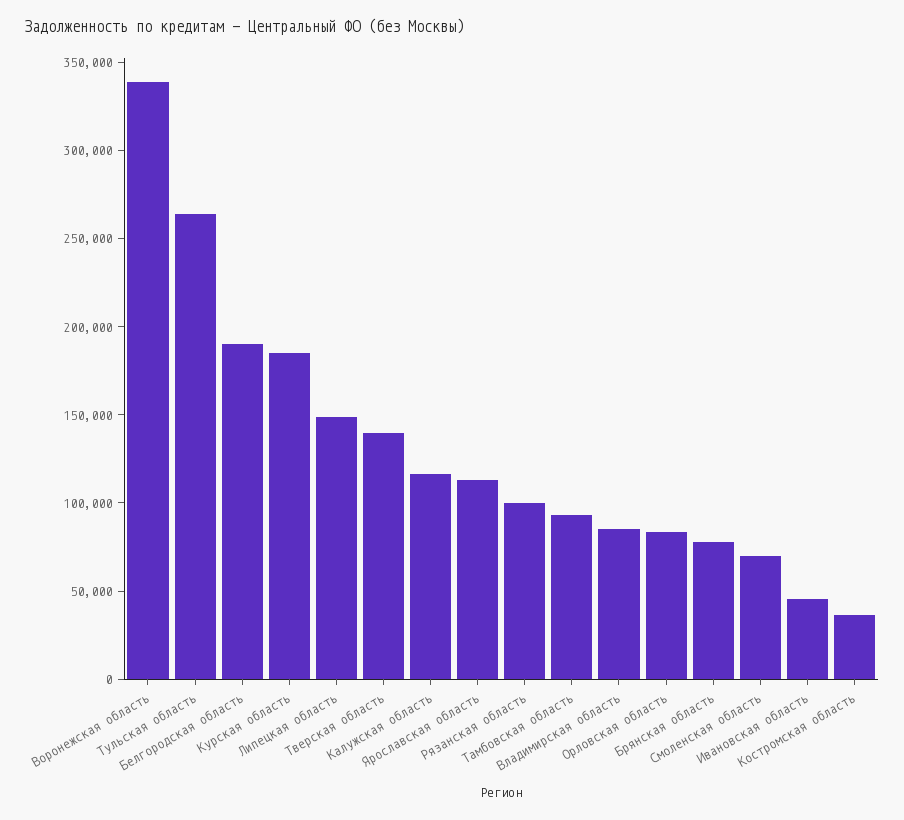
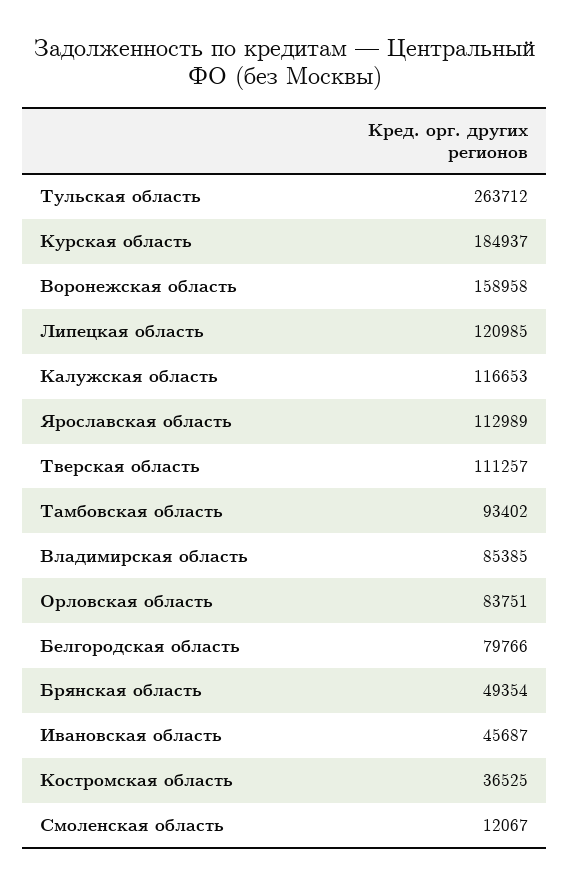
  {
-   "Воронежская область": 340000,
+   "Воронежская область": 158958,
    "Тульская область": 263712,
-   "Белгородская область": 190000,
+   "Белгородская область": 79766,
    "Курская область": 184937,
-   "Липецкая область": 150000,
+   "Липецкая область": 120985,
-   "Тверская область": 140000,
+   "Тверская область": 111257,
    "Калужская область": 116653,
    "Ярославская область": 112989,
-   "Рязанская область": 100000,
    "Тамбовская область": 93402,
    "Владимирская область": 85385,
    "Орловская область": 83751,
-   "Брянская область": 80000,
+   "Брянская область": 49354,
-   "Смоленская область": 70000,
+   "Смоленская область": 12067,
    "Ивановская область": 45687,
    "Костромская область": 36525
  }

